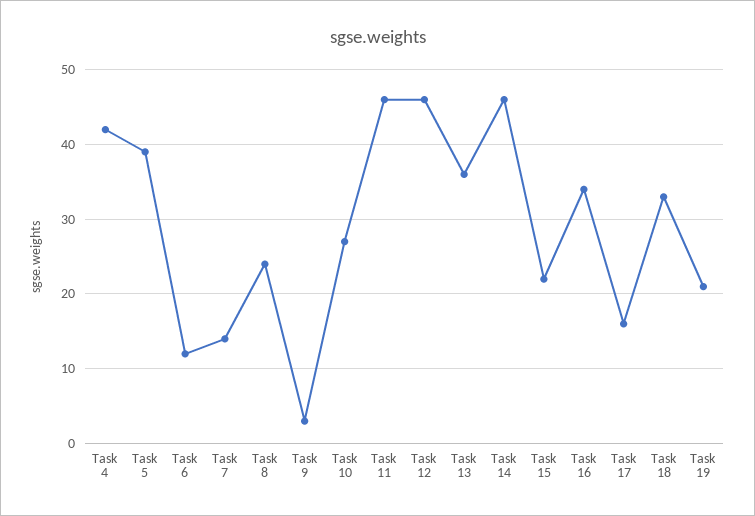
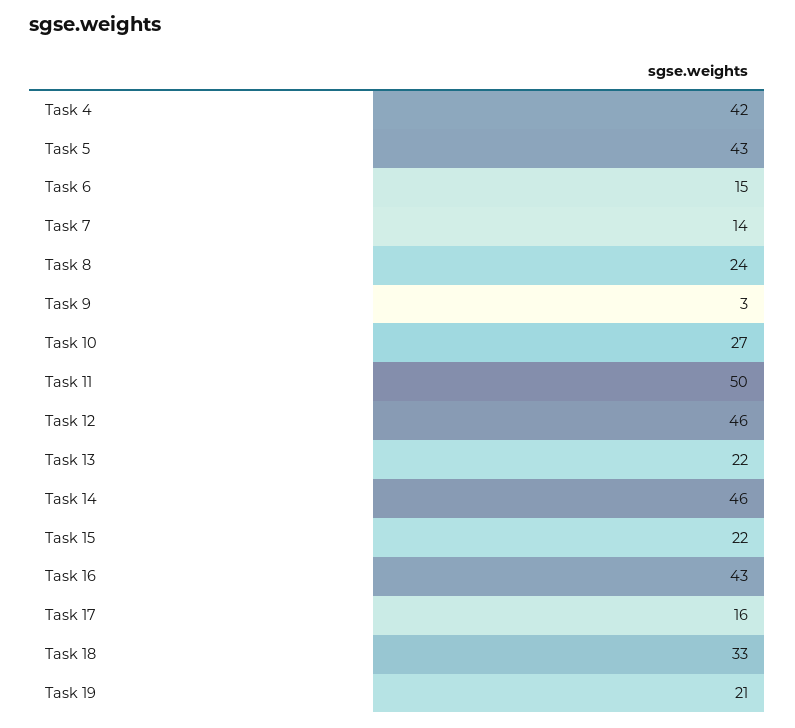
  {
    "Task 4": 42,
-   "Task 5": 39,
+   "Task 5": 43,
-   "Task 6": 12,
+   "Task 6": 15,
    "Task 7": 14,
    "Task 8": 24,
    "Task 9": 3,
    "Task 10": 27,
-   "Task 11": 46,
+   "Task 11": 50,
    "Task 12": 46,
-   "Task 13": 36,
+   "Task 13": 22,
    "Task 14": 46,
    "Task 15": 22,
-   "Task 16": 34,
+   "Task 16": 43,
    "Task 17": 16,
    "Task 18": 33,
    "Task 19": 21
  }

